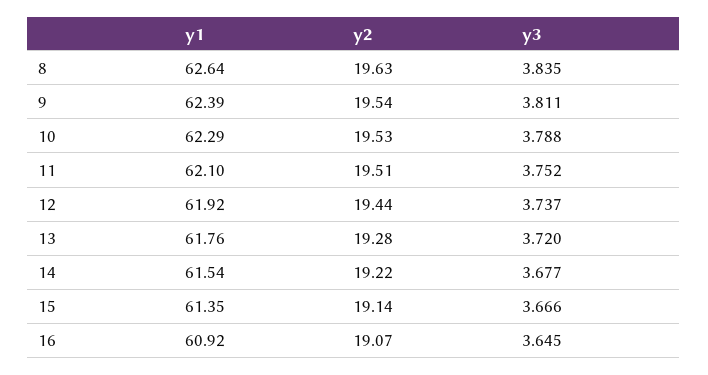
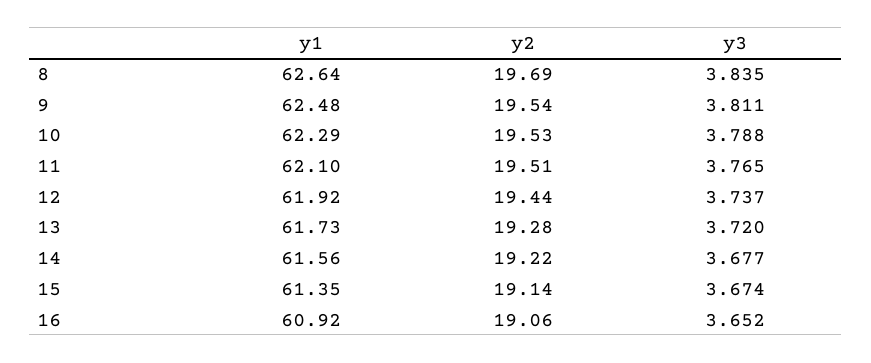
  {
    "y1": {
      "8": 62.64,
-     "9": 62.39,
+     "9": 62.48,
      "10": 62.29,
      "11": 62.1,
      "12": 61.92,
-     "13": 61.76,
+     "13": 61.73,
-     "14": 61.54,
+     "14": 61.56,
      "15": 61.35,
      "16": 60.92
    },
    "y2": {
-     "8": 19.63,
+     "8": 19.69,
      "9": 19.54,
      "10": 19.53,
      "11": 19.51,
      "12": 19.44,
      "13": 19.28,
      "14": 19.22,
      "15": 19.14,
-     "16": 19.07
+     "16": 19.06
    },
    "y3": {
      "8": 3.835,
      "9": 3.811,
      "10": 3.788,
-     "11": 3.752,
+     "11": 3.765,
      "12": 3.737,
      "13": 3.72,
      "14": 3.677,
-     "15": 3.666,
+     "15": 3.674,
-     "16": 3.645
+     "16": 3.652
    }
  }

